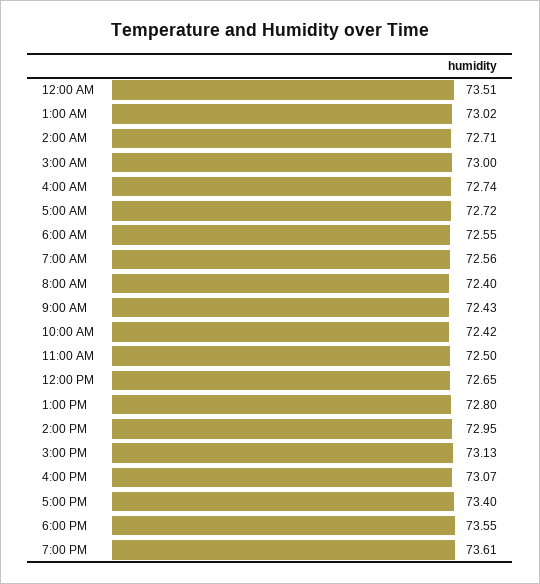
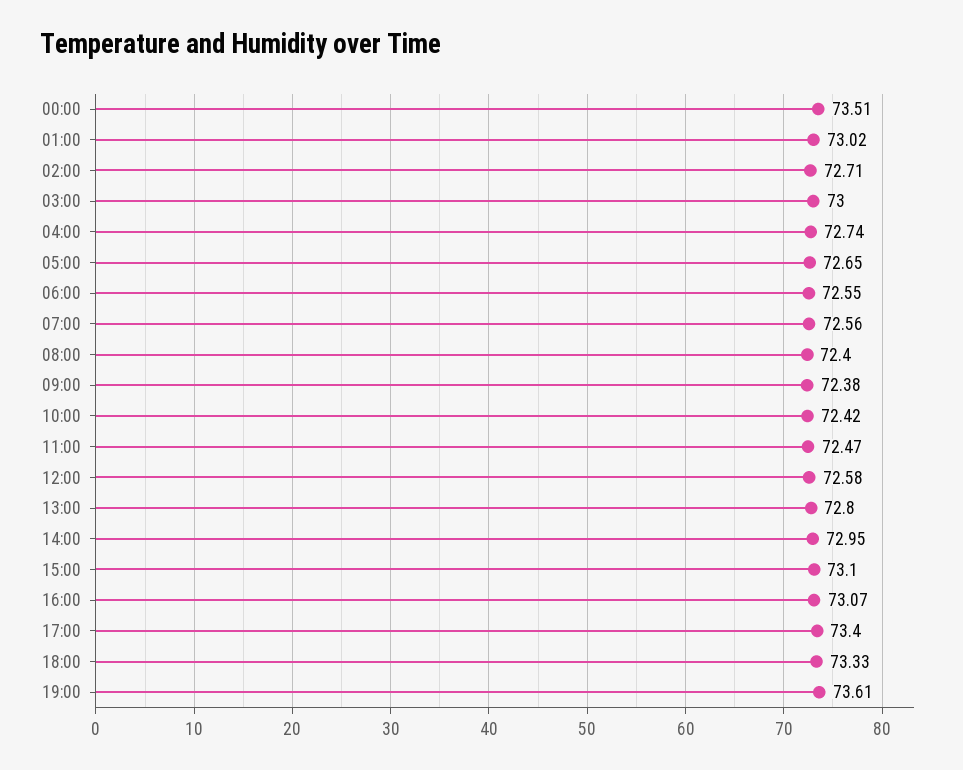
  {
    "12:00 AM": 73.51,
    "1:00 AM": 73.02,
    "2:00 AM": 72.71,
    "3:00 AM": 73,
    "4:00 AM": 72.74,
-   "5:00 AM": 72.72,
+   "5:00 AM": 72.65,
    "6:00 AM": 72.55,
    "7:00 AM": 72.56,
    "8:00 AM": 72.4,
-   "9:00 AM": 72.43,
+   "9:00 AM": 72.38,
    "10:00 AM": 72.42,
-   "11:00 AM": 72.5,
+   "11:00 AM": 72.47,
-   "12:00 PM": 72.65,
+   "12:00 PM": 72.58,
    "1:00 PM": 72.8,
    "2:00 PM": 72.95,
-   "3:00 PM": 73.13,
+   "3:00 PM": 73.1,
    "4:00 PM": 73.07,
    "5:00 PM": 73.4,
-   "6:00 PM": 73.55,
+   "6:00 PM": 73.33,
    "7:00 PM": 73.61
  }

